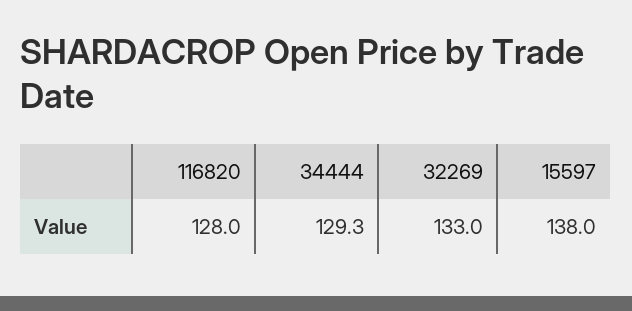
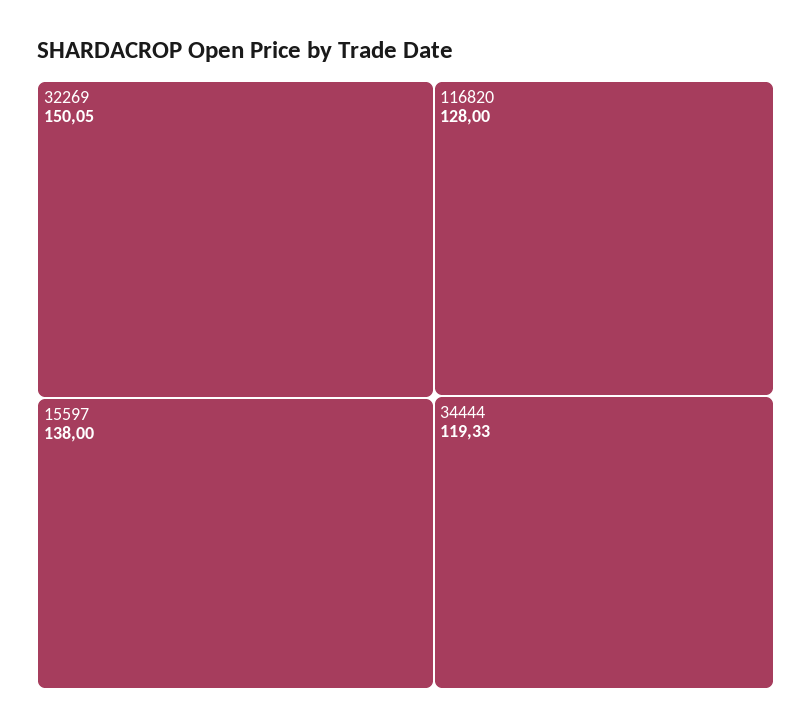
  {
    "116820": 128,
-   "34444": 129.3,
+   "34444": 119.33,
-   "32269": 133,
+   "32269": 150.05,
    "15597": 138
  }

